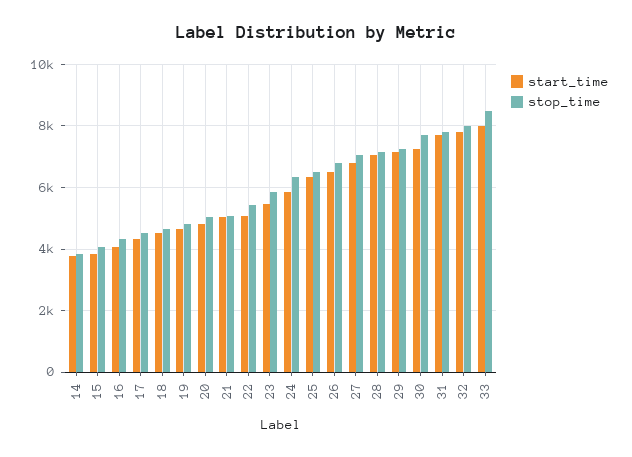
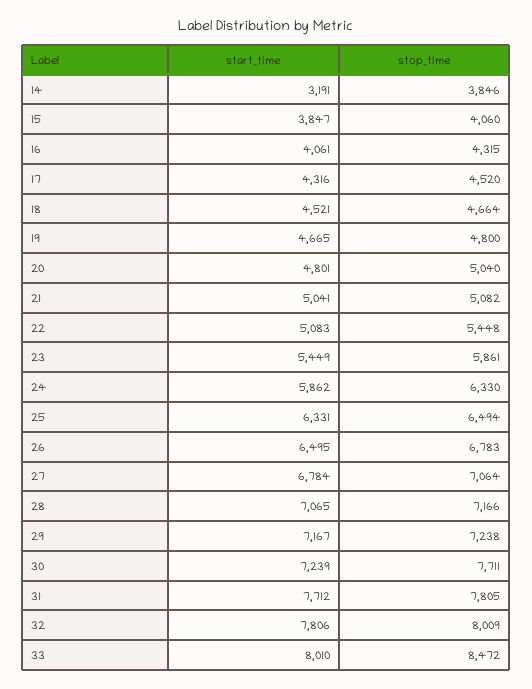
  {
    "start_time": {
-     "14": 3800,
+     "14": 3191,
      "15": 3847,
      "16": 4061,
      "17": 4316,
      "18": 4521,
      "19": 4665,
      "20": 4801,
      "21": 5041,
      "22": 5083,
      "23": 5449,
      "24": 5862,
      "25": 6331,
      "26": 6495,
      "27": 6784,
      "28": 7065,
      "29": 7167,
      "30": 7239,
      "31": 7712,
      "32": 7806,
      "33": 8010
    },
    "stop_time": {
      "14": 3846,
      "15": 4060,
      "16": 4315,
      "17": 4520,
      "18": 4664,
      "19": 4800,
      "20": 5040,
      "21": 5082,
      "22": 5448,
      "23": 5861,
      "24": 6330,
      "25": 6494,
      "26": 6783,
      "27": 7064,
      "28": 7166,
      "29": 7238,
      "30": 7711,
      "31": 7805,
      "32": 8009,
      "33": 8472
    }
  }

